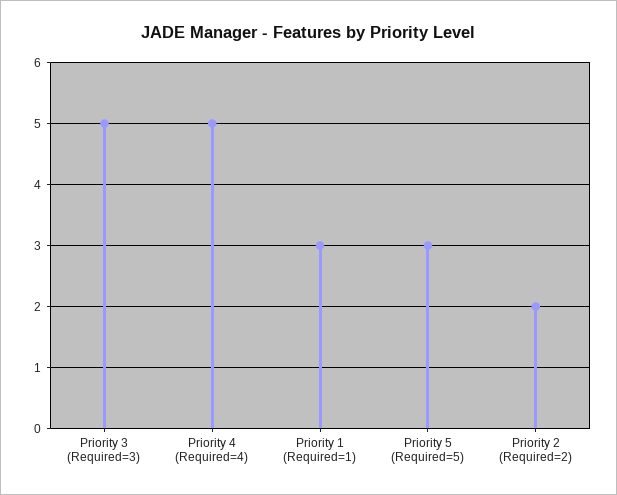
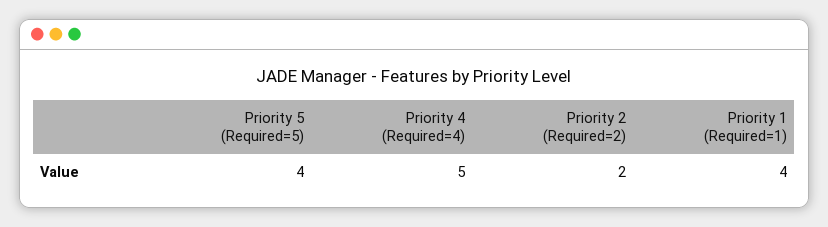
  {
-   "Priority 3 (Required=3)": 5,
    "Priority 4 (Required=4)": 5,
-   "Priority 1 (Required=1)": 3,
+   "Priority 1 (Required=1)": 4,
-   "Priority 5 (Required=5)": 3,
+   "Priority 5 (Required=5)": 4,
    "Priority 2 (Required=2)": 2
  }

